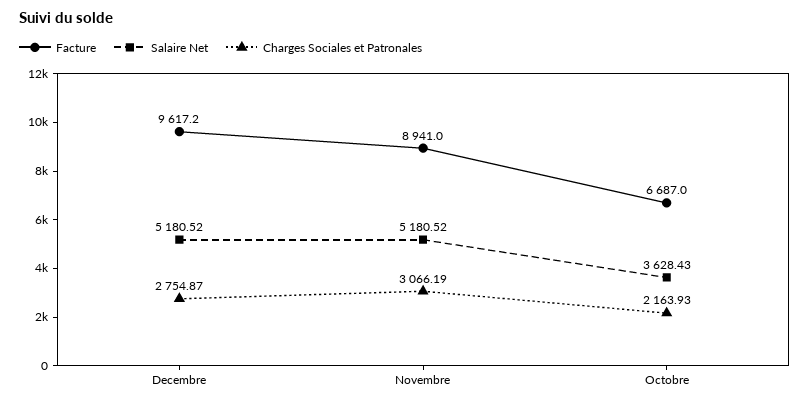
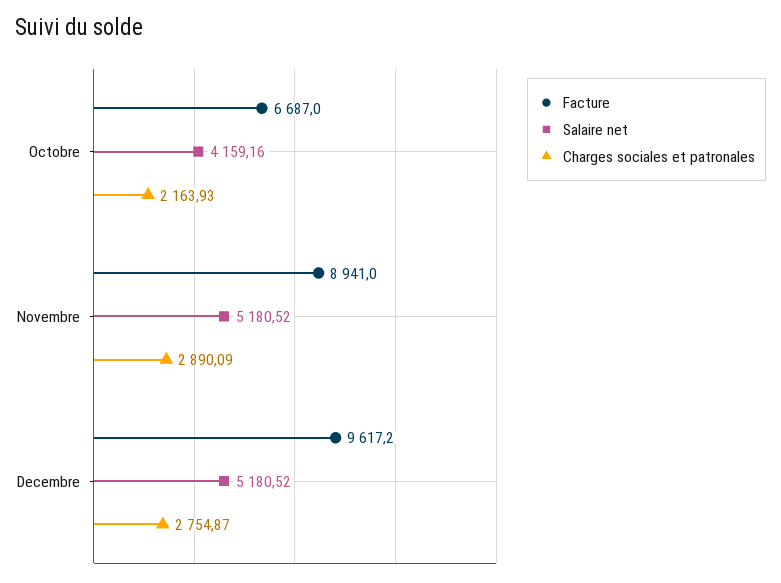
  {
    "Facture": {
      "Decembre": 9617.2,
      "Novembre": 8941,
      "Octobre": 6687
    },
    "Salaire Net": {
      "Decembre": 5180.52,
      "Novembre": 5180.52,
-     "Octobre": 3628.43
+     "Octobre": 4159.16
    },
    "Charges Sociales et Patronales": {
      "Decembre": 2754.87,
-     "Novembre": 3066.19,
+     "Novembre": 2890.09,
      "Octobre": 2163.93
    }
  }

